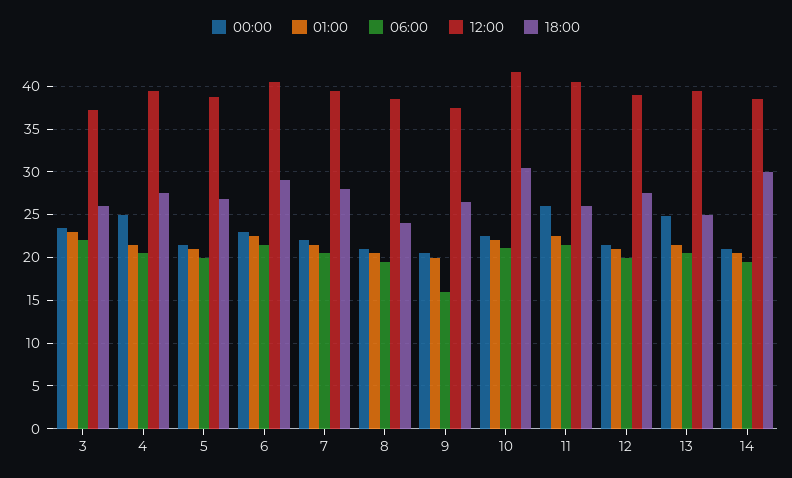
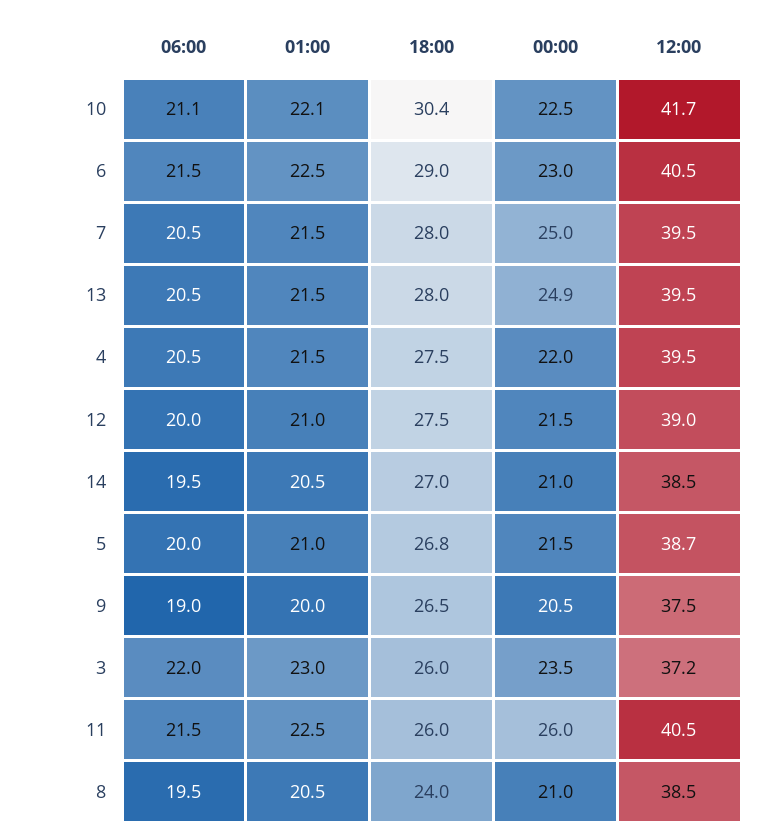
  {
    "00:00": {
      "3": 23.5,
-     "4": 25,
+     "4": 22,
      "5": 21.5,
      "6": 23,
-     "7": 22,
+     "7": 25,
      "8": 21,
      "9": 20.5,
      "10": 22.5,
      "11": 26,
      "12": 21.5,
      "13": 24.9,
      "14": 21
    },
    "01:00": {
      "3": 23,
      "4": 21.5,
      "5": 21,
      "6": 22.5,
      "7": 21.5,
      "8": 20.5,
      "9": 20,
      "10": 22.1,
      "11": 22.5,
      "12": 21,
      "13": 21.5,
      "14": 20.5
    },
    "06:00": {
      "3": 22,
      "4": 20.5,
      "5": 20,
      "6": 21.5,
      "7": 20.5,
      "8": 19.5,
-     "9": 16,
+     "9": 19,
      "10": 21.1,
      "11": 21.5,
      "12": 20,
      "13": 20.5,
      "14": 19.5
    },
    "12:00": {
      "3": 37.2,
      "4": 39.5,
      "5": 38.7,
      "6": 40.5,
      "7": 39.5,
      "8": 38.5,
      "9": 37.5,
      "10": 41.7,
      "11": 40.5,
      "12": 39,
      "13": 39.5,
      "14": 38.5
    },
    "18:00": {
      "3": 26,
      "4": 27.5,
      "5": 26.8,
      "6": 29,
      "7": 28,
      "8": 24,
      "9": 26.5,
      "10": 30.4,
      "11": 26,
      "12": 27.5,
-     "13": 25,
+     "13": 28,
-     "14": 30
+     "14": 27
    }
  }

